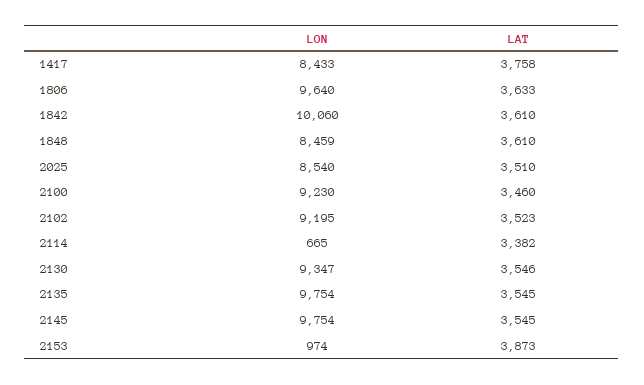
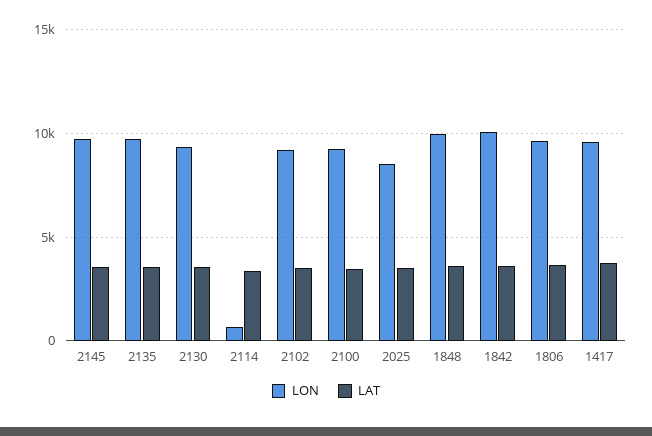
  {
    "LON": {
-     "1417": 8433,
+     "1417": 9500,
      "1806": 9640,
      "1842": 10060,
-     "1848": 8459,
+     "1848": 10000,
      "2025": 8540,
      "2100": 9230,
      "2102": 9195,
      "2114": 665,
      "2130": 9347,
      "2135": 9754,
-     "2145": 9754,
+     "2145": 9754
-     "2153": 974
    },
    "LAT": {
      "1417": 3758,
      "1806": 3633,
      "1842": 3610,
      "1848": 3610,
      "2025": 3510,
      "2100": 3460,
      "2102": 3523,
      "2114": 3382,
      "2130": 3546,
      "2135": 3545,
-     "2145": 3545,
+     "2145": 3545
-     "2153": 3873
    }
  }

